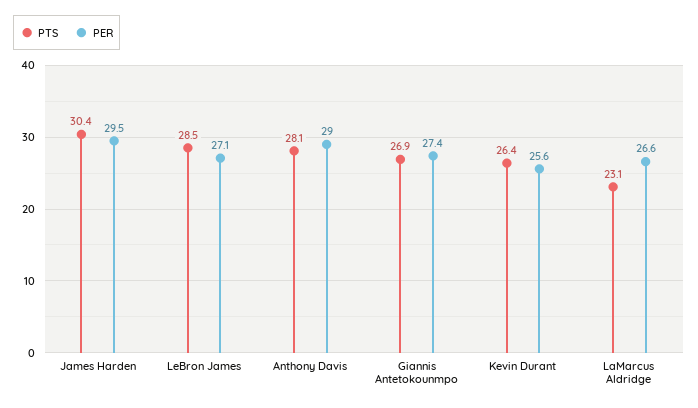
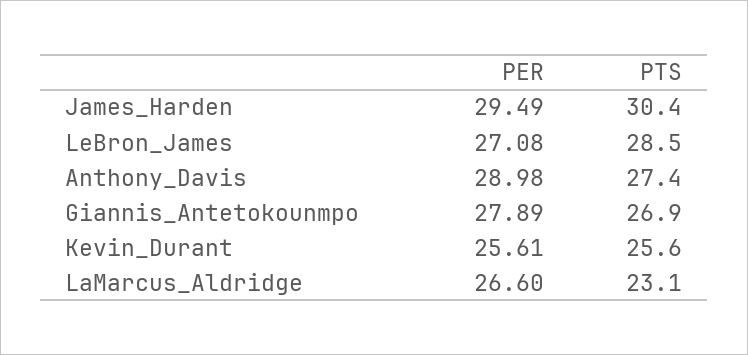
  {
    "PTS": {
      "James Harden": 30.4,
      "LeBron James": 28.5,
-     "Anthony Davis": 28.1,
+     "Anthony Davis": 27.4,
      "Giannis Antetokounmpo": 26.9,
-     "Kevin Durant": 26.4,
+     "Kevin Durant": 25.6,
      "LaMarcus Aldridge": 23.1
    },
    "PER": {
      "James Harden": 29.49,
      "LeBron James": 27.08,
      "Anthony Davis": 28.98,
-     "Giannis Antetokounmpo": 27.4,
+     "Giannis Antetokounmpo": 27.89,
      "Kevin Durant": 25.61,
      "LaMarcus Aldridge": 26.6
    }
  }

